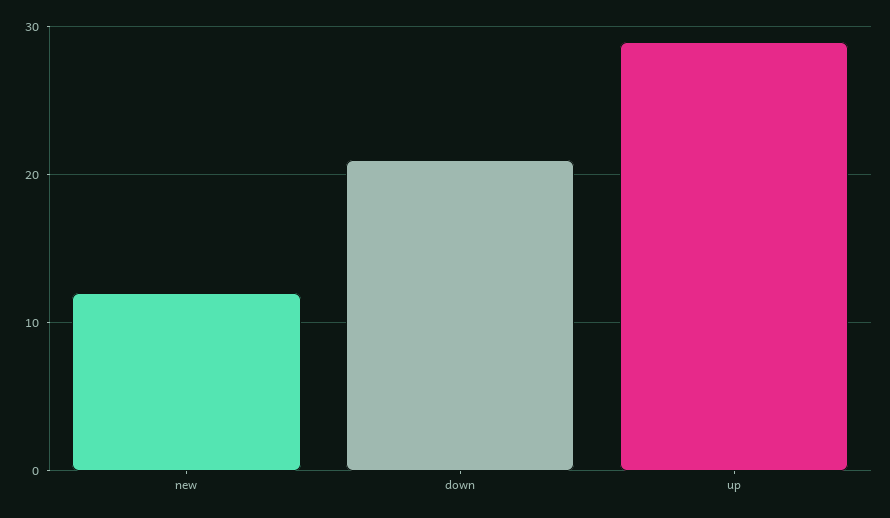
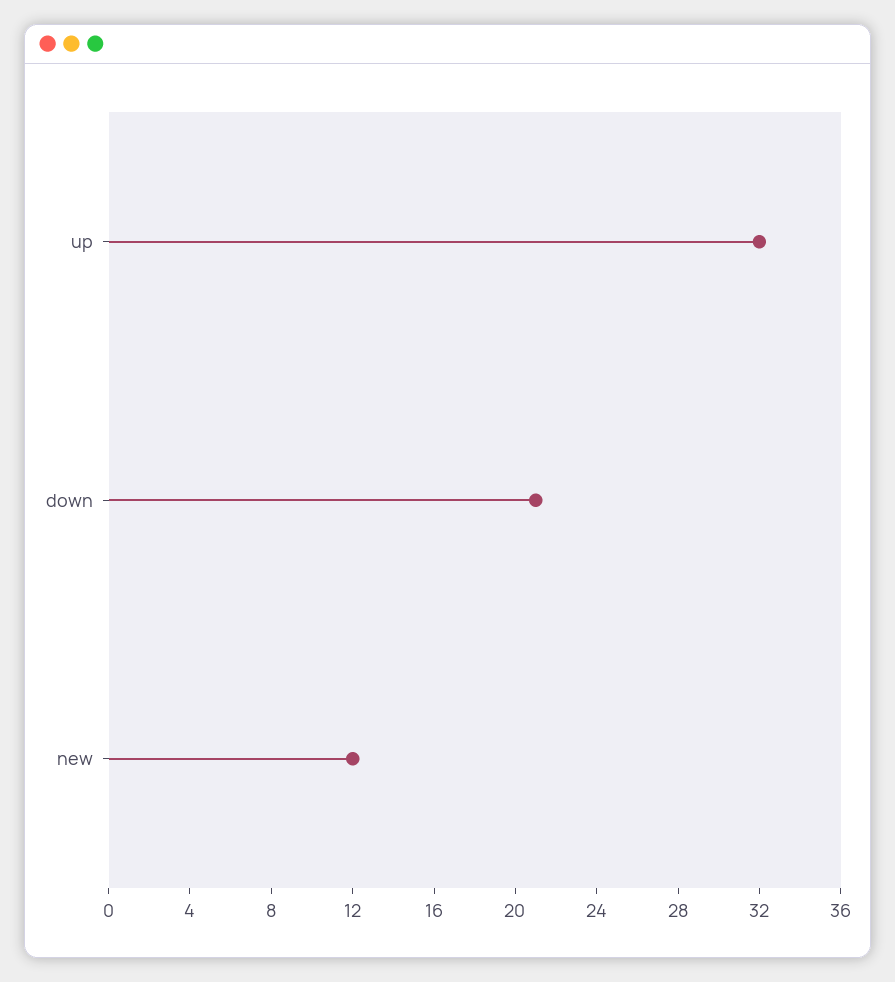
  {
    "new": 12,
    "down": 21,
-   "up": 29
+   "up": 32
  }

